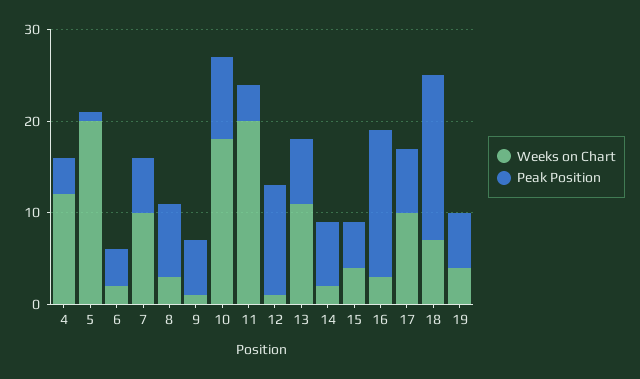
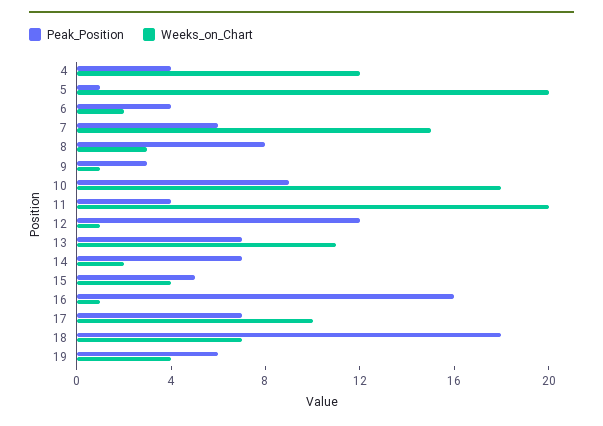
  {
    "Weeks on Chart": {
      "4": 12,
      "5": 20,
      "6": 2,
-     "7": 10,
+     "7": 15,
      "8": 3,
      "9": 1,
      "10": 18,
      "11": 20,
      "12": 1,
      "13": 11,
      "14": 2,
      "15": 4,
-     "16": 3,
+     "16": 1,
      "17": 10,
      "18": 7,
      "19": 4
    },
    "Peak Position": {
      "4": 4,
      "5": 1,
      "6": 4,
      "7": 6,
      "8": 8,
-     "9": 6,
+     "9": 3,
      "10": 9,
      "11": 4,
      "12": 12,
      "13": 7,
      "14": 7,
      "15": 5,
      "16": 16,
      "17": 7,
      "18": 18,
      "19": 6
    }
  }

